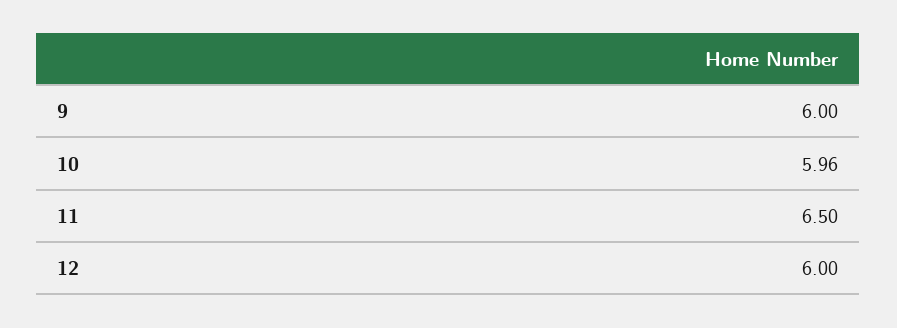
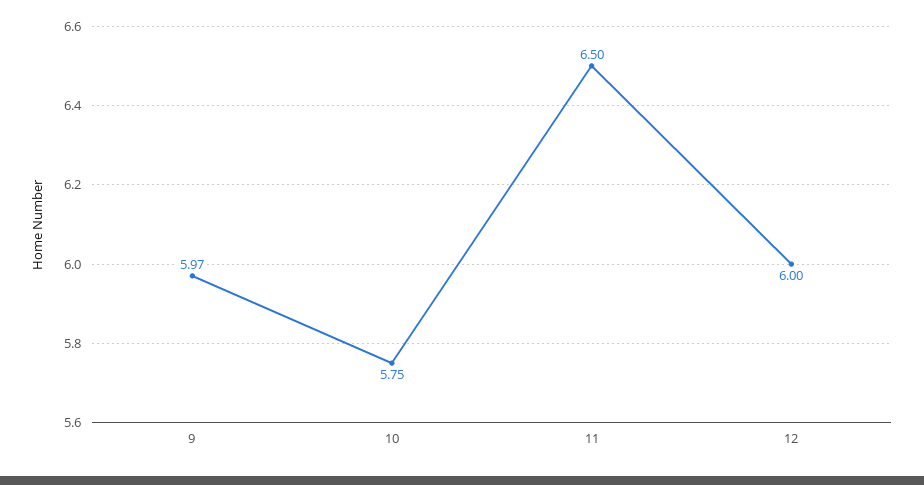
  {
-   "9": 6,
+   "9": 5.97,
-   "10": 5.96,
+   "10": 5.75,
    "11": 6.5,
    "12": 6
  }

